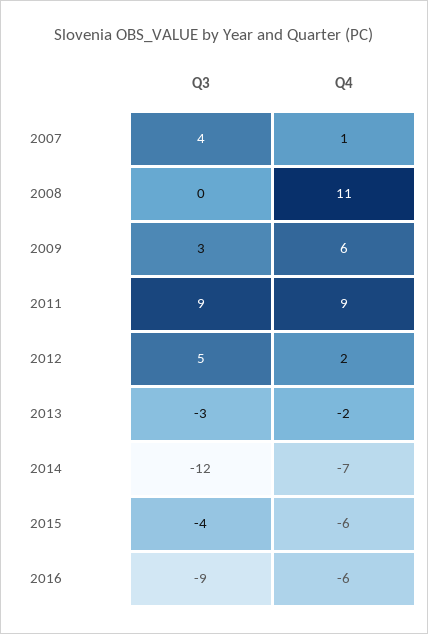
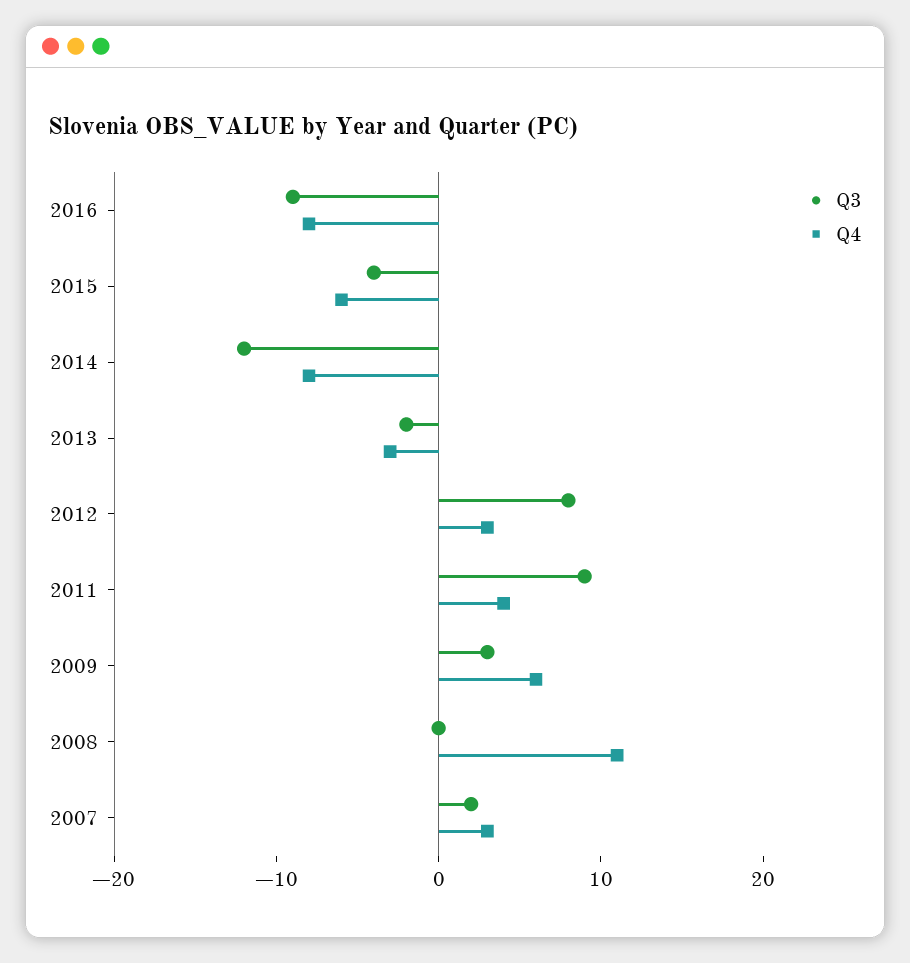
  {
    "Q3": {
-     "2007": 4,
+     "2007": 2,
      "2008": 0,
      "2009": 3,
      "2011": 9,
-     "2012": 5,
+     "2012": 8,
-     "2013": -3,
+     "2013": -2,
      "2014": -12,
      "2015": -4,
      "2016": -9
    },
    "Q4": {
-     "2007": 1,
+     "2007": 3,
      "2008": 11,
      "2009": 6,
-     "2011": 9,
+     "2011": 4,
-     "2012": 2,
+     "2012": 3,
-     "2013": -2,
+     "2013": -3,
-     "2014": -7,
+     "2014": -8,
      "2015": -6,
-     "2016": -6
+     "2016": -8
    }
  }

